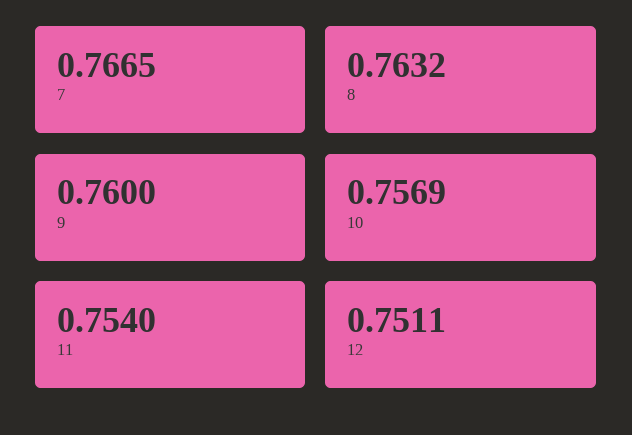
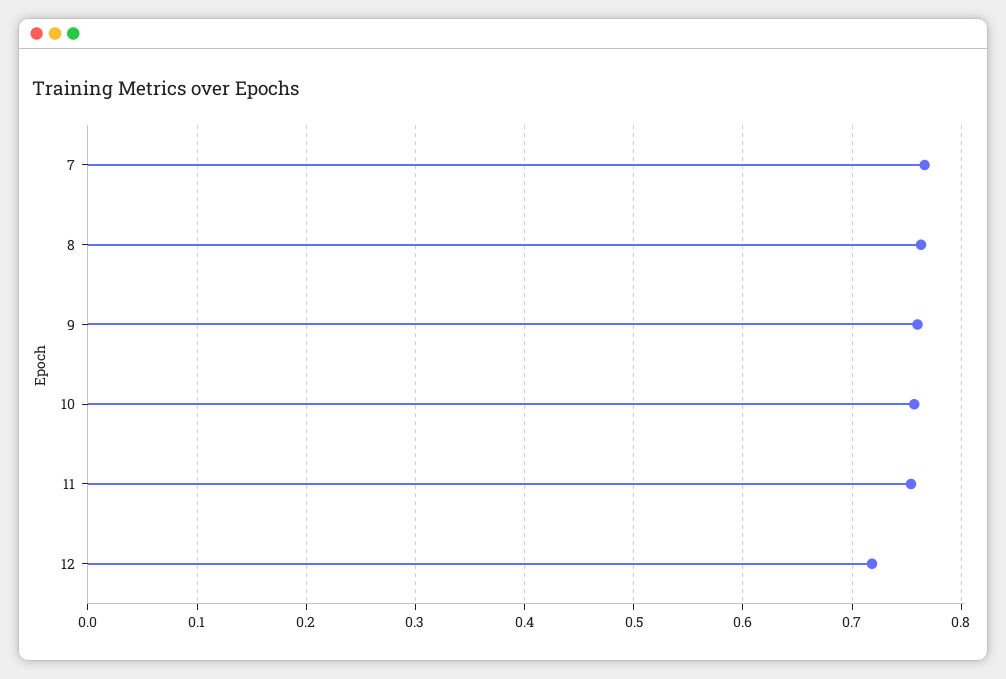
  {
    "7": 0.7665,
    "8": 0.7632,
    "9": 0.76,
    "10": 0.7569,
    "11": 0.754,
-   "12": 0.7511
+   "12": 0.72
  }

